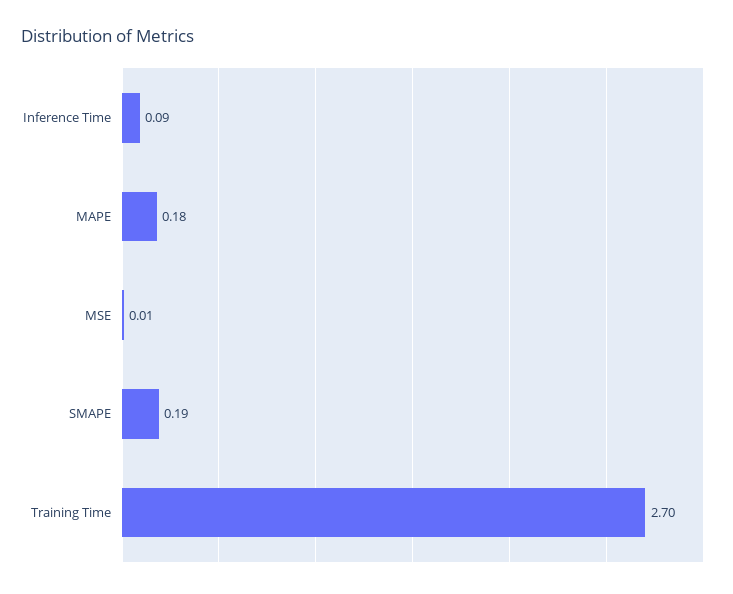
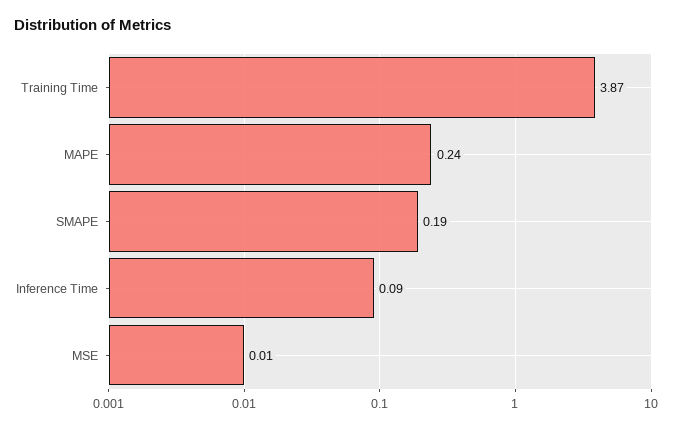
  {
    "Inference Time": 0.09,
-   "MAPE": 0.18,
+   "MAPE": 0.24,
    "MSE": 0.01,
    "SMAPE": 0.19,
-   "Training Time": 2.7
+   "Training Time": 3.87
  }

